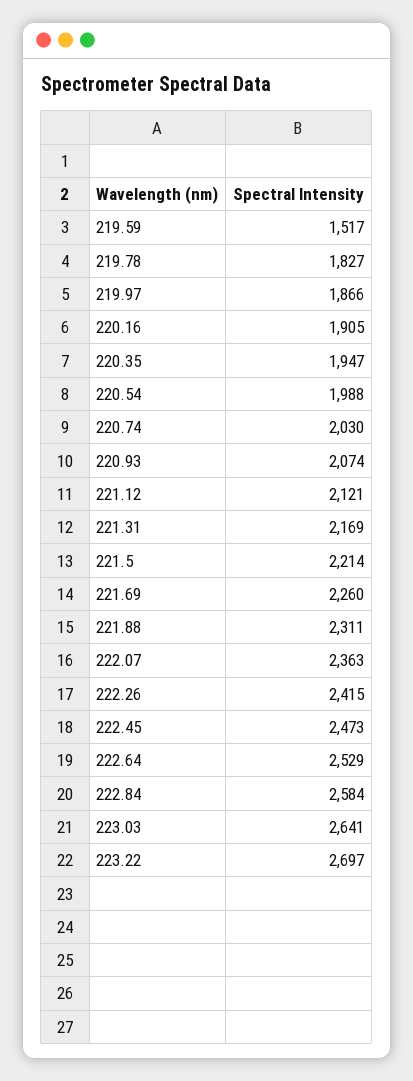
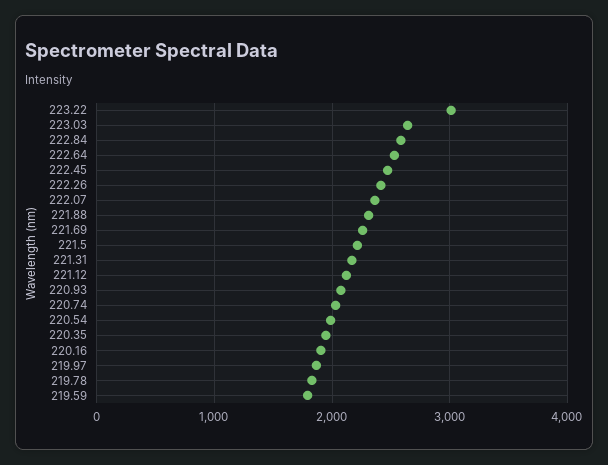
  {
-   "219.59": 1517,
+   "219.59": 1800,
    "219.78": 1827,
    "219.97": 1866,
    "220.16": 1905,
    "220.35": 1947,
    "220.54": 1988,
    "220.74": 2030,
    "220.93": 2074,
    "221.12": 2121,
    "221.31": 2169,
    "221.5": 2214,
    "221.69": 2260,
    "221.88": 2311,
    "222.07": 2363,
    "222.26": 2415,
    "222.45": 2473,
    "222.64": 2529,
    "222.84": 2584,
    "223.03": 2641,
-   "223.22": 2697
+   "223.22": 3000
  }

